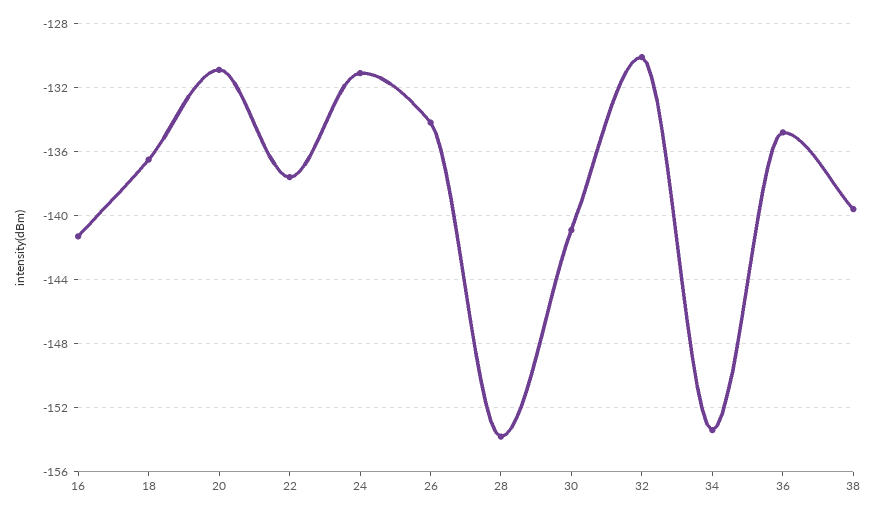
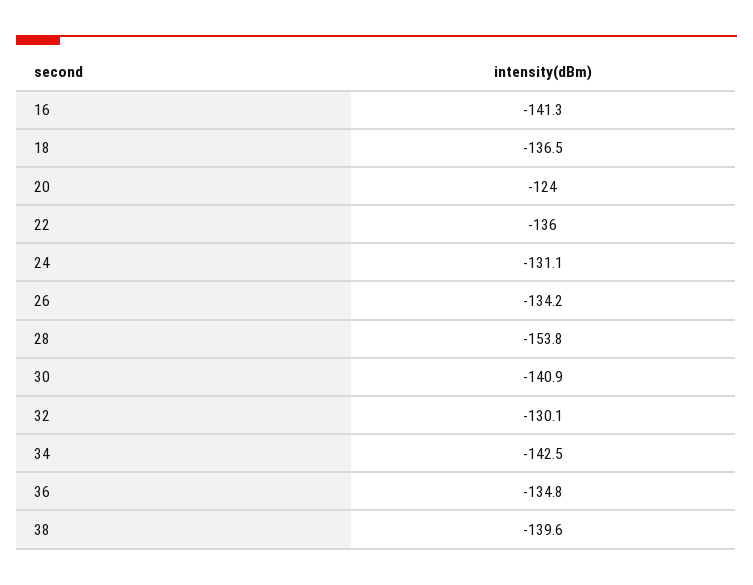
  {
    "16": -141.3,
    "18": -136.5,
-   "20": -131,
+   "20": -124,
-   "22": -137.5,
+   "22": -136,
    "24": -131.1,
    "26": -134.2,
    "28": -153.8,
    "30": -140.9,
    "32": -130.1,
-   "34": -153.5,
+   "34": -142.5,
    "36": -134.8,
    "38": -139.6
  }

